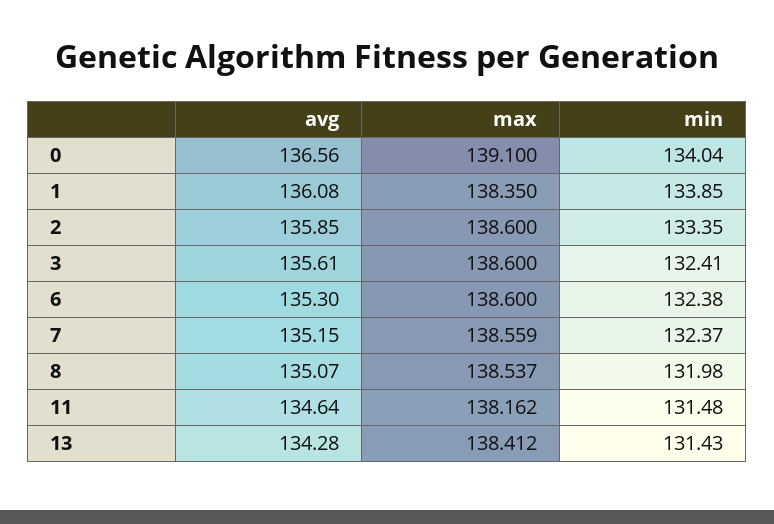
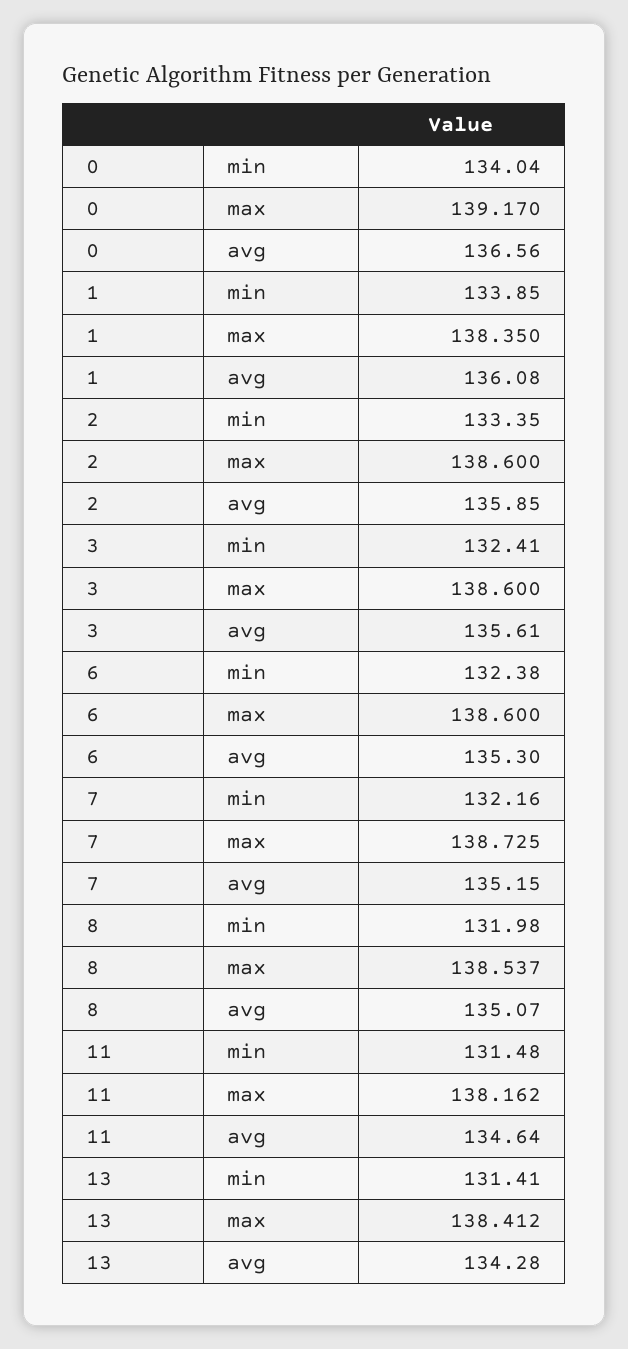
  {
    "avg": {
      "0": 136.56,
      "1": 136.08,
      "2": 135.85,
      "3": 135.61,
      "6": 135.3,
      "7": 135.15,
      "8": 135.07,
      "11": 134.64,
      "13": 134.28
    },
    "max": {
-     "0": 139.1,
+     "0": 139.17,
      "1": 138.35,
      "2": 138.6,
      "3": 138.6,
      "6": 138.6,
-     "7": 138.559,
+     "7": 138.725,
      "8": 138.537,
      "11": 138.162,
      "13": 138.412
    },
    "min": {
      "0": 134.04,
      "1": 133.85,
      "2": 133.35,
      "3": 132.41,
      "6": 132.38,
-     "7": 132.37,
+     "7": 132.16,
      "8": 131.98,
      "11": 131.48,
-     "13": 131.43
+     "13": 131.41
    }
  }

